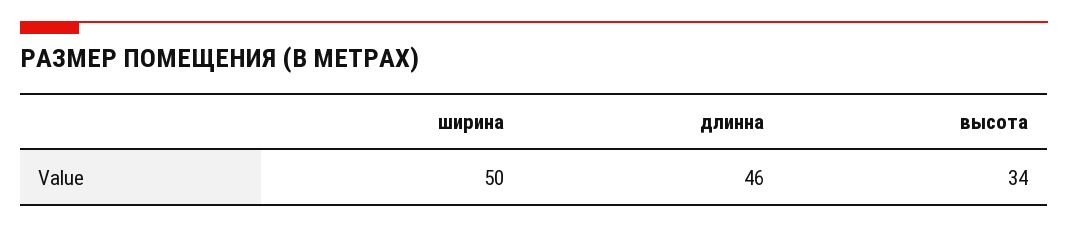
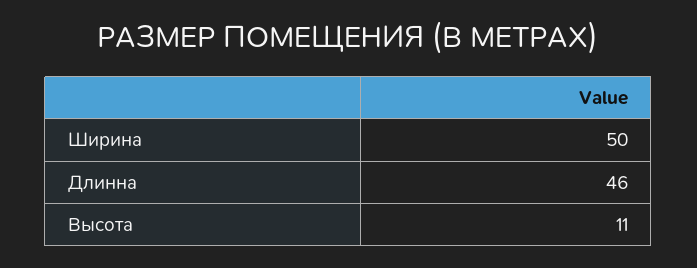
  {
    "ширина": 50,
    "длинна": 46,
-   "высота": 34
+   "высота": 11
  }

